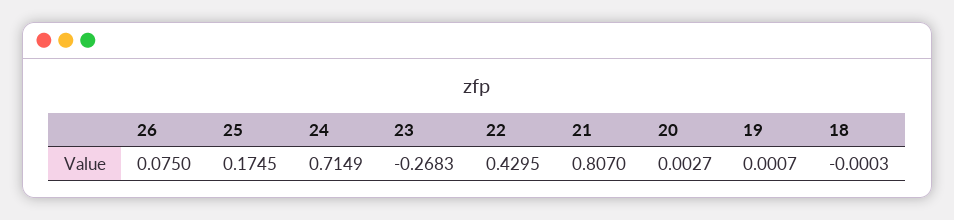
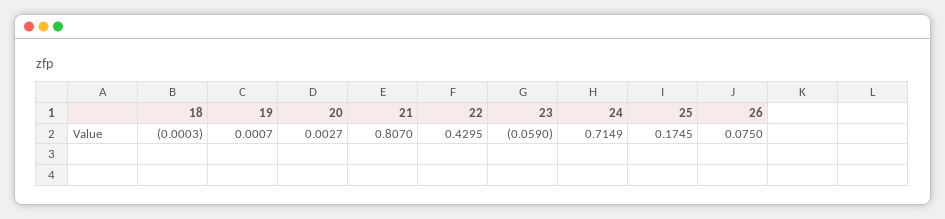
  {
    "26": 0.075,
    "25": 0.1745,
    "24": 0.7149,
-   "23": -0.2683,
+   "23": -0.059,
    "22": 0.4295,
    "21": 0.807,
    "20": 0.0027,
    "19": 0.0007,
    "18": -0.0003
  }

